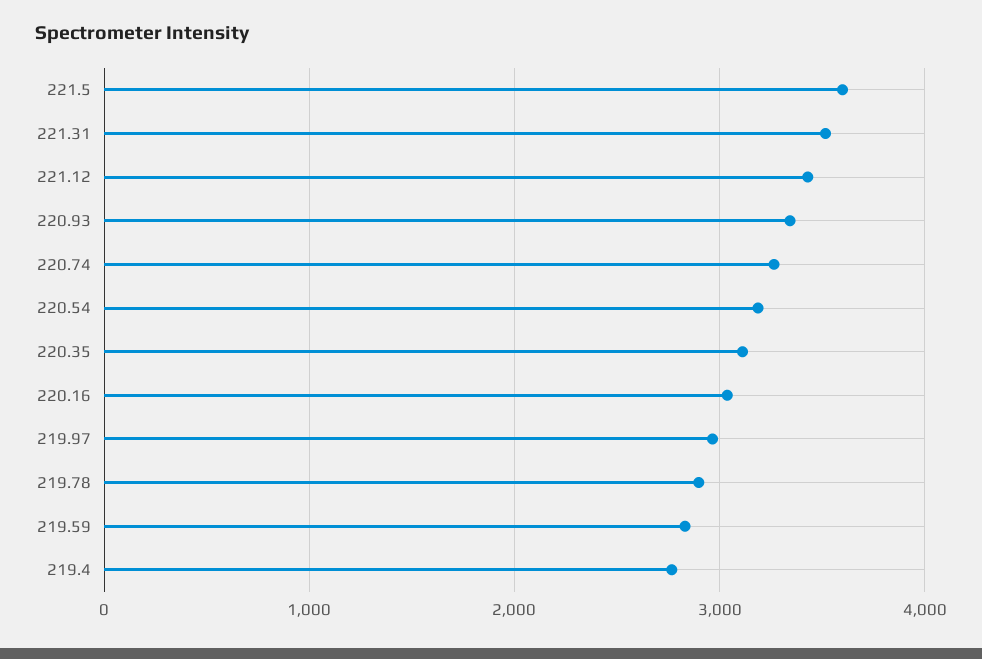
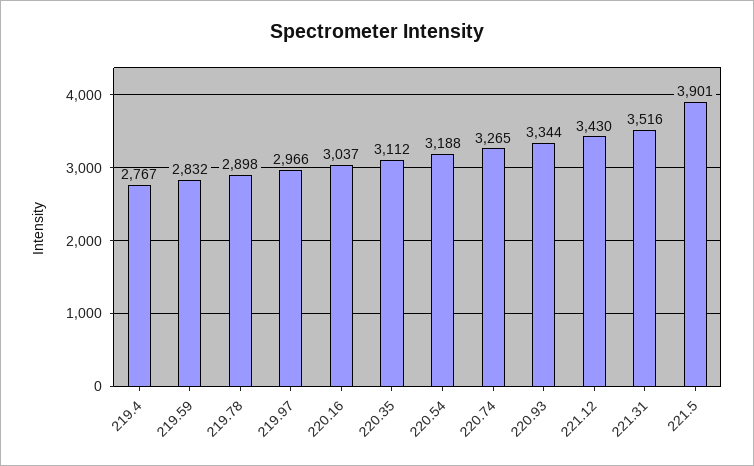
  {
-   "221.5": 3600,
+   "221.5": 3901,
    "221.31": 3516,
    "221.12": 3430,
    "220.93": 3344,
    "220.74": 3265,
    "220.54": 3188,
    "220.35": 3112,
    "220.16": 3037,
    "219.97": 2966,
    "219.78": 2898,
    "219.59": 2832,
    "219.4": 2767
  }

